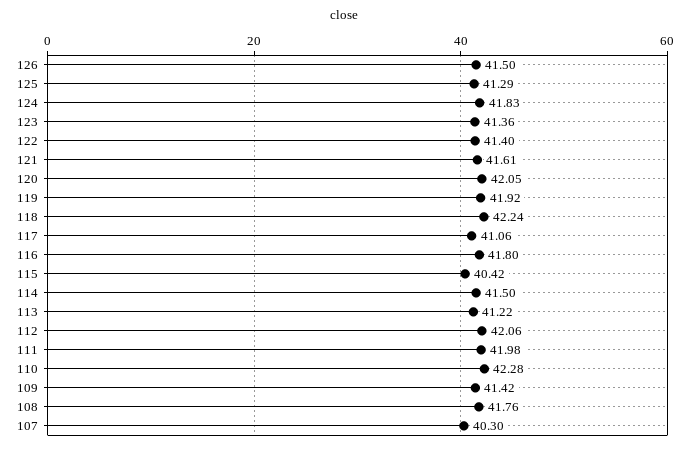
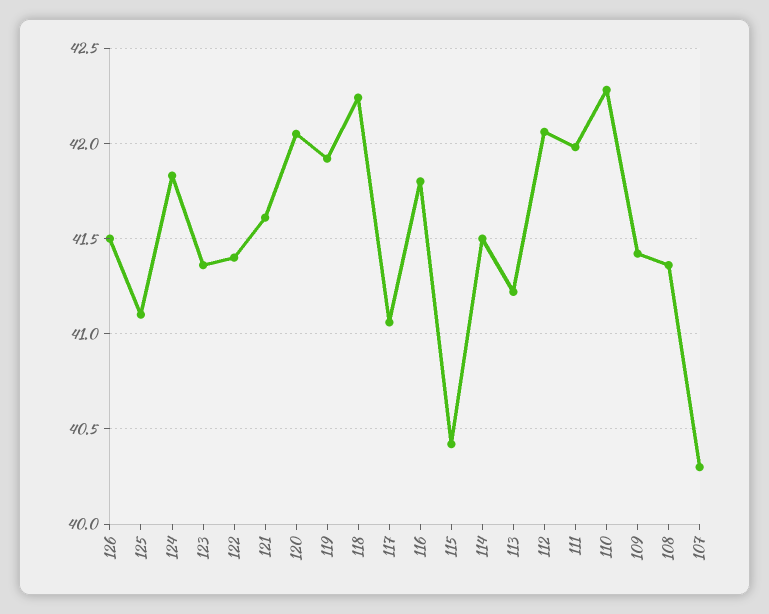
  {
    "126": 41.5,
-   "125": 41.29,
+   "125": 41.1,
    "124": 41.83,
    "123": 41.36,
    "122": 41.4,
    "121": 41.61,
    "120": 42.05,
    "119": 41.92,
    "118": 42.24,
    "117": 41.06,
    "116": 41.8,
    "115": 40.42,
    "114": 41.5,
    "113": 41.22,
    "112": 42.06,
    "111": 41.98,
    "110": 42.28,
    "109": 41.42,
-   "108": 41.76,
+   "108": 41.35,
    "107": 40.3
  }

